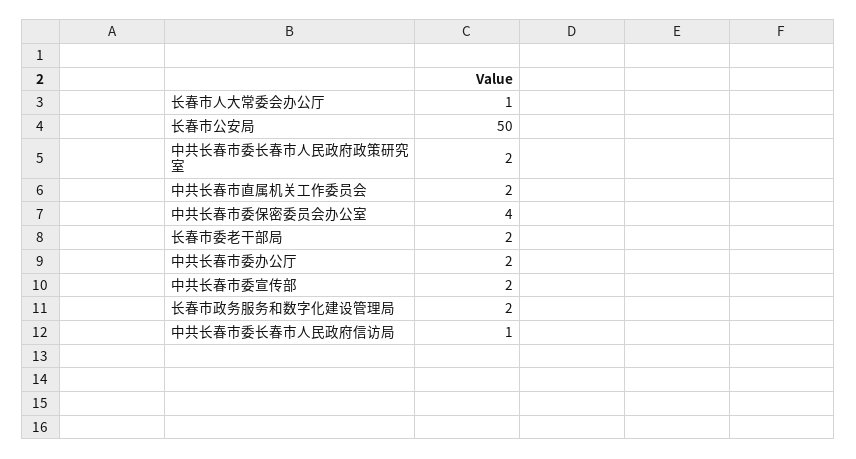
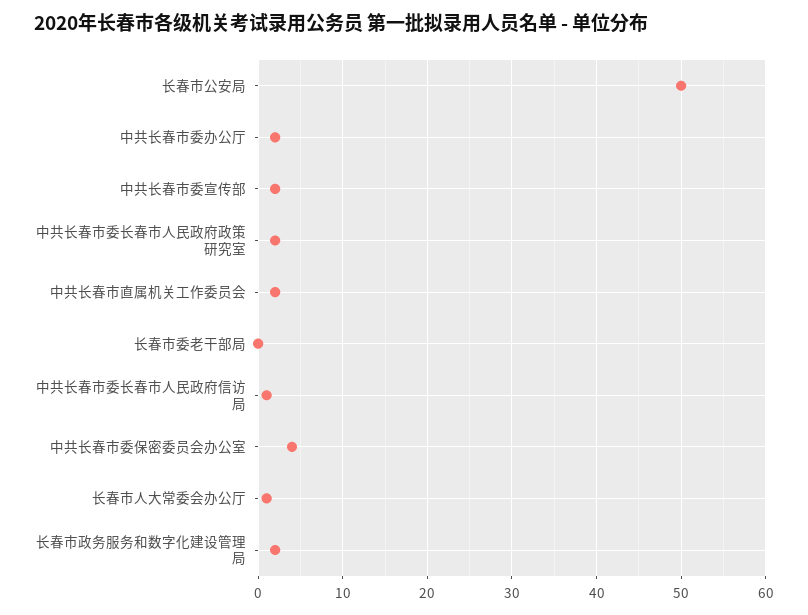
  {
    "长春市人大常委会办公厅": 1,
    "长春市公安局": 50,
    "中共长春市委长春市人民政府政策研究室": 2,
    "中共长春市直属机关工作委员会": 2,
    "中共长春市委保密委员会办公室": 4,
-   "长春市委老干部局": 2,
+   "长春市委老干部局": 0,
    "中共长春市委办公厅": 2,
    "中共长春市委宣传部": 2,
    "长春市政务服务和数字化建设管理局": 2,
    "中共长春市委长春市人民政府信访局": 1
  }

